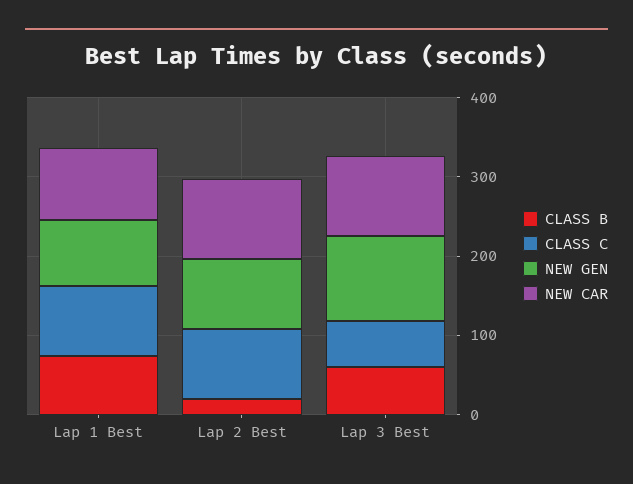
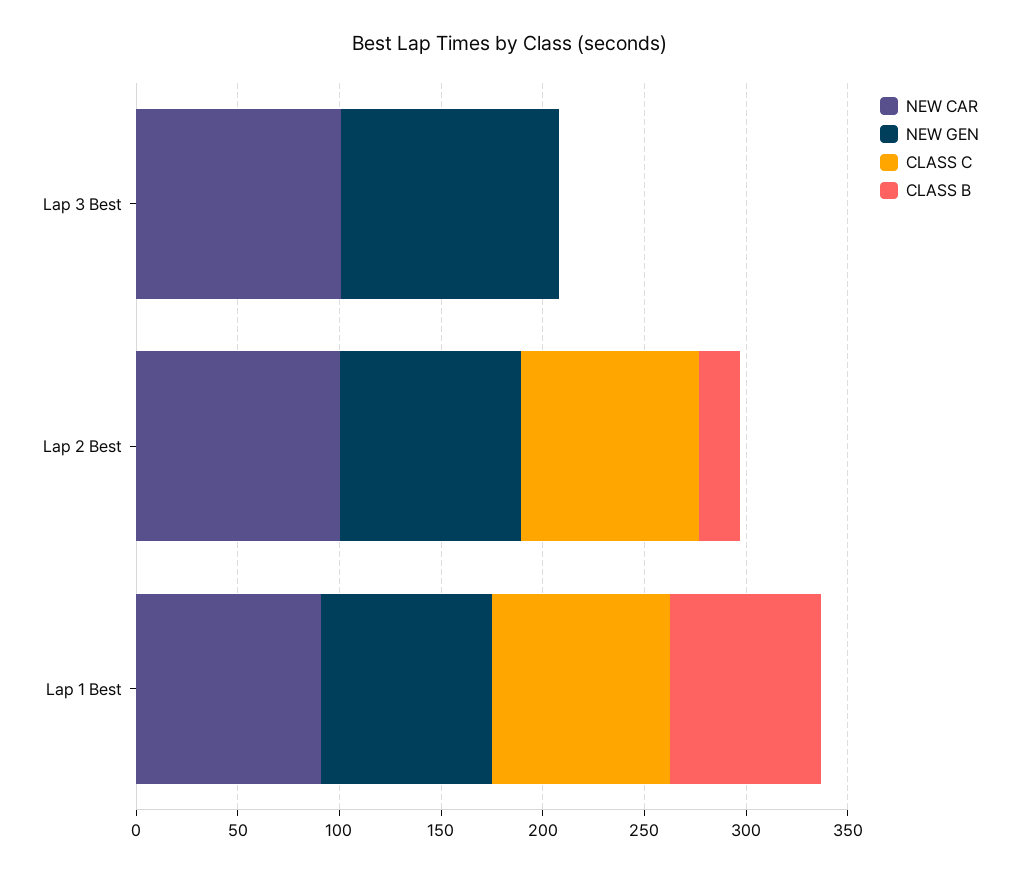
  {
    "CLASS B": {
      "Lap 1 Best": 70,
      "Lap 2 Best": 20,
-     "Lap 3 Best": 60
+     "Lap 3 Best": 0
    },
    "CLASS C": {
      "Lap 1 Best": 90,
      "Lap 2 Best": 90,
-     "Lap 3 Best": 60
+     "Lap 3 Best": 0
    },
    "NEW GEN": {
      "Lap 1 Best": 80,
      "Lap 2 Best": 90,
      "Lap 3 Best": 110
    },
    "NEW CAR": {
      "Lap 1 Best": 90,
      "Lap 2 Best": 100,
      "Lap 3 Best": 100
    }
  }

